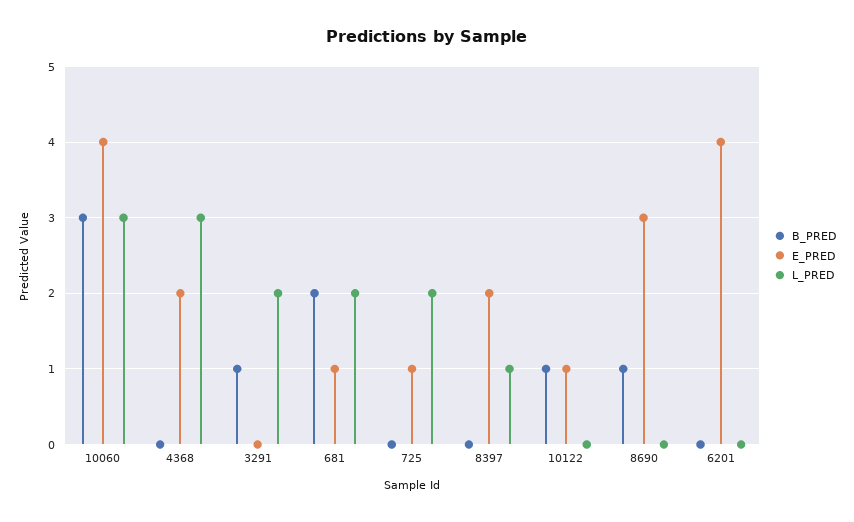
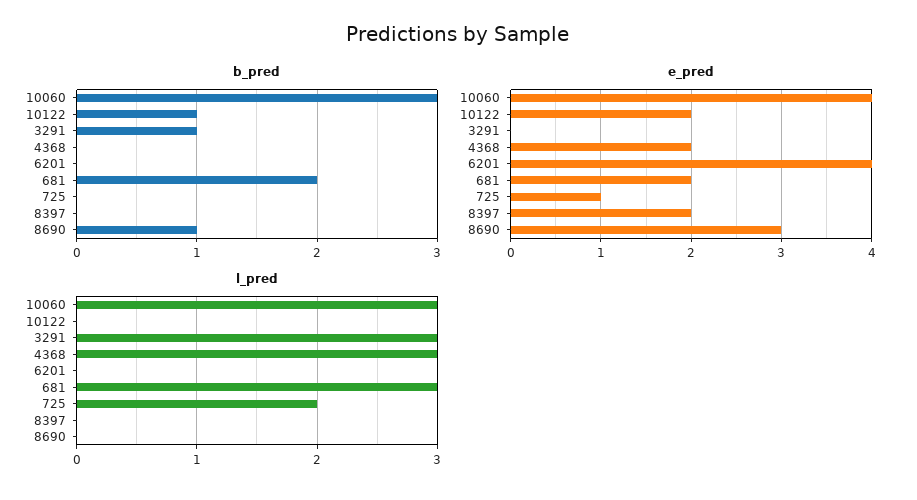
  {
    "B_PRED": {
      "10060": 3,
      "4368": 0,
      "3291": 1,
      "681": 2,
      "725": 0,
      "8397": 0,
      "10122": 1,
      "8690": 1,
      "6201": 0
    },
    "E_PRED": {
      "10060": 4,
      "4368": 2,
      "3291": 0,
-     "681": 1,
+     "681": 2,
      "725": 1,
      "8397": 2,
-     "10122": 1,
+     "10122": 2,
      "8690": 3,
      "6201": 4
    },
    "L_PRED": {
      "10060": 3,
      "4368": 3,
-     "3291": 2,
+     "3291": 3,
-     "681": 2,
+     "681": 3,
      "725": 2,
-     "8397": 1,
+     "8397": 0,
      "10122": 0,
      "8690": 0,
      "6201": 0
    }
  }

